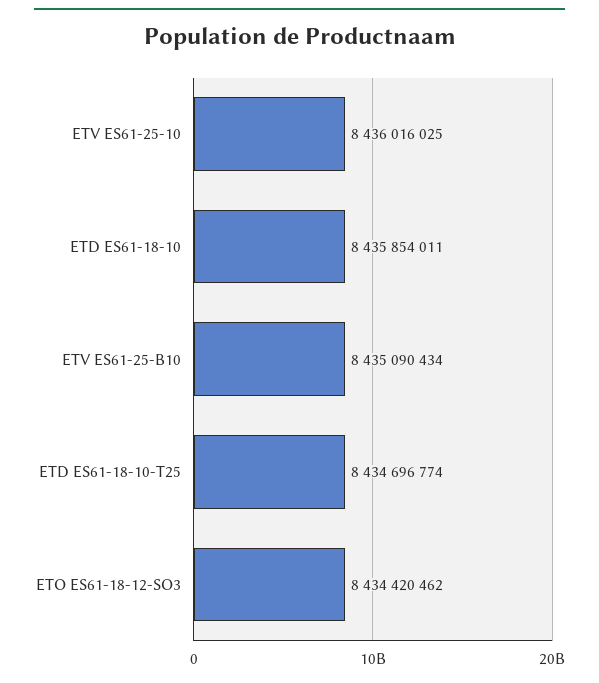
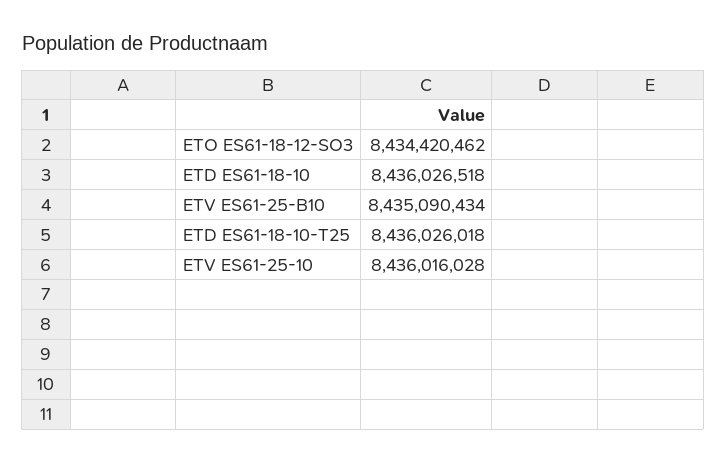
  {
-   "ETV ES61-25-10": 8436016025,
+   "ETV ES61-25-10": 8436016028,
-   "ETD ES61-18-10": 8435854011,
+   "ETD ES61-18-10": 8436026518,
    "ETV ES61-25-B10": 8435090434,
-   "ETD ES61-18-10-T25": 8434696774,
+   "ETD ES61-18-10-T25": 8436026018,
    "ETO ES61-18-12-SO3": 8434420462
  }

